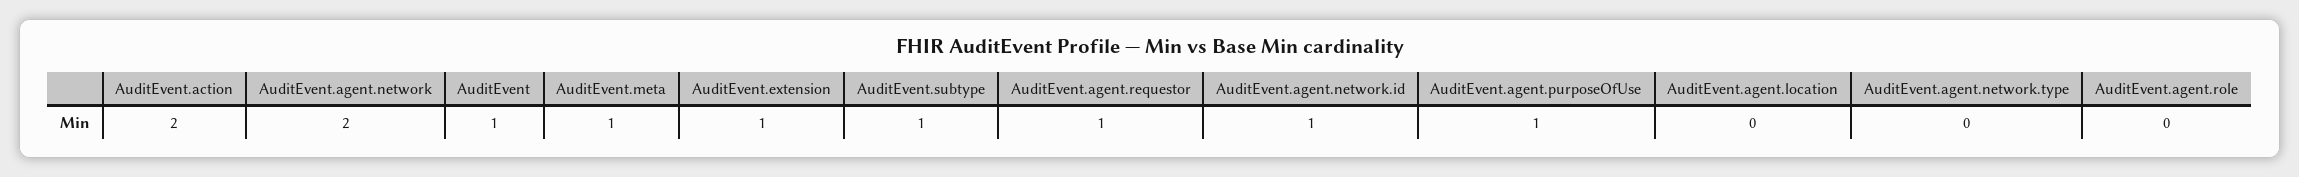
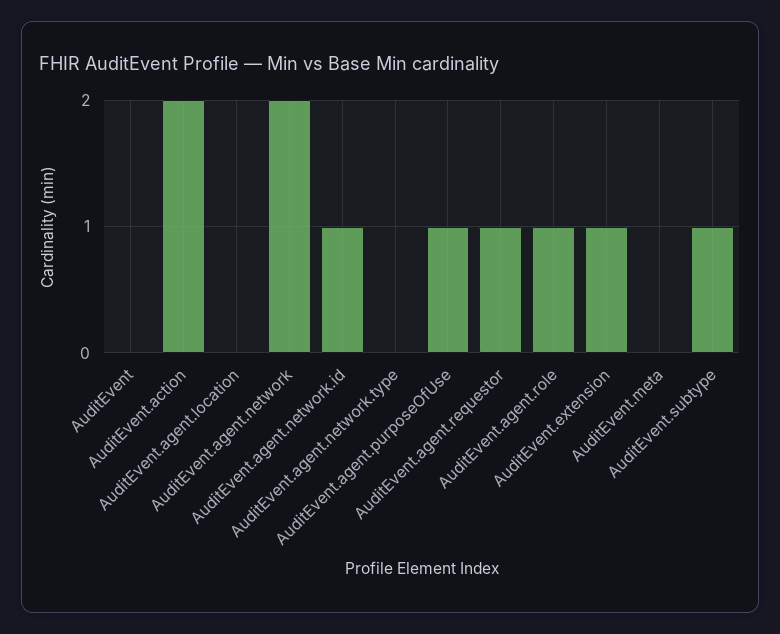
  {
    "AuditEvent.action": 2,
    "AuditEvent.agent.network": 2,
-   "AuditEvent": 1,
+   "AuditEvent": 0,
-   "AuditEvent.meta": 1,
+   "AuditEvent.meta": 0,
    "AuditEvent.extension": 1,
    "AuditEvent.subtype": 1,
    "AuditEvent.agent.requestor": 1,
    "AuditEvent.agent.network.id": 1,
    "AuditEvent.agent.purposeOfUse": 1,
    "AuditEvent.agent.location": 0,
    "AuditEvent.agent.network.type": 0,
-   "AuditEvent.agent.role": 0
+   "AuditEvent.agent.role": 1
  }

